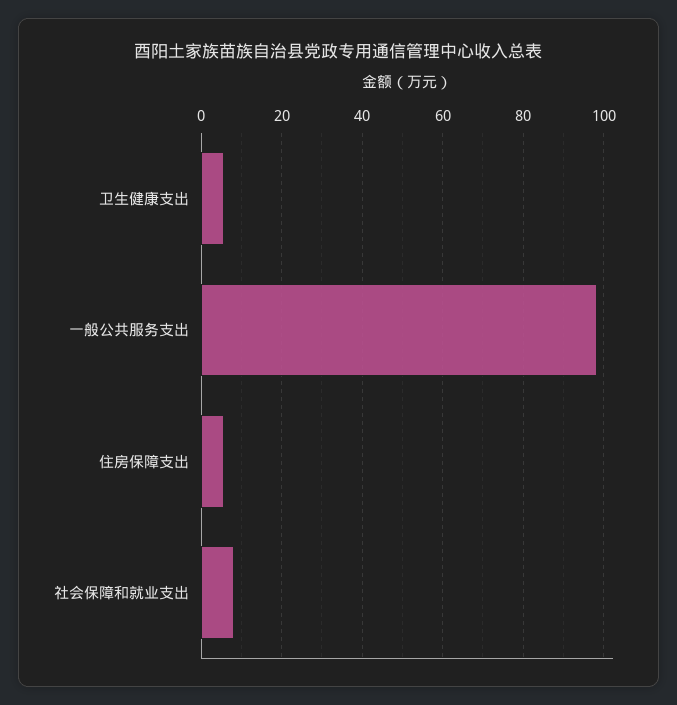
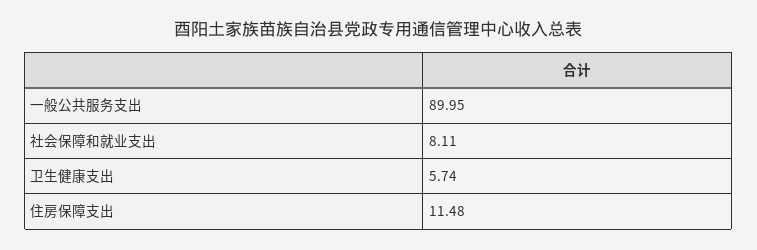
  {
    "卫生健康支出": 5.74,
-   "一般公共服务支出": 98,
+   "一般公共服务支出": 89.95,
-   "住房保障支出": 6,
+   "住房保障支出": 11.48,
    "社会保障和就业支出": 8.11
  }

